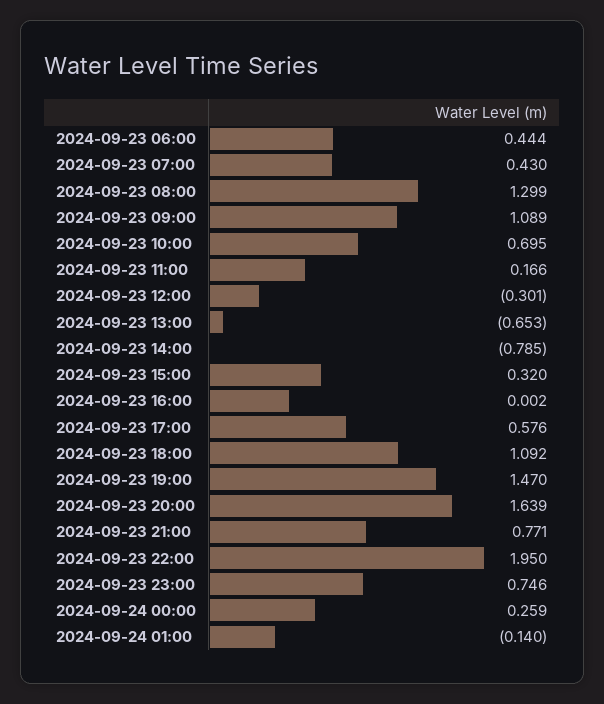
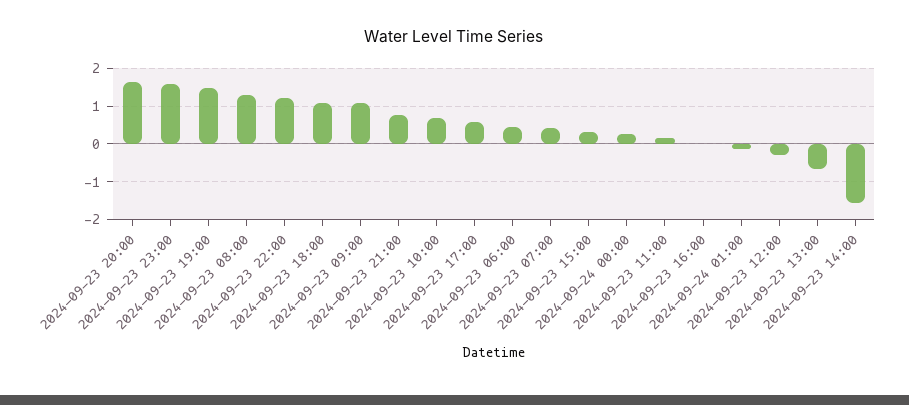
  {
    "2024-09-23 06:00": 0.444,
    "2024-09-23 07:00": 0.43,
    "2024-09-23 08:00": 1.299,
    "2024-09-23 09:00": 1.089,
    "2024-09-23 10:00": 0.695,
    "2024-09-23 11:00": 0.166,
    "2024-09-23 12:00": -0.301,
    "2024-09-23 13:00": -0.653,
-   "2024-09-23 14:00": -0.785,
+   "2024-09-23 14:00": -1.6,
    "2024-09-23 15:00": 0.32,
    "2024-09-23 16:00": 0.002,
    "2024-09-23 17:00": 0.576,
    "2024-09-23 18:00": 1.092,
    "2024-09-23 19:00": 1.47,
    "2024-09-23 20:00": 1.639,
    "2024-09-23 21:00": 0.771,
-   "2024-09-23 22:00": 1.95,
+   "2024-09-23 22:00": 1.2,
-   "2024-09-23 23:00": 0.746,
+   "2024-09-23 23:00": 1.6,
    "2024-09-24 00:00": 0.259,
    "2024-09-24 01:00": -0.14
  }

